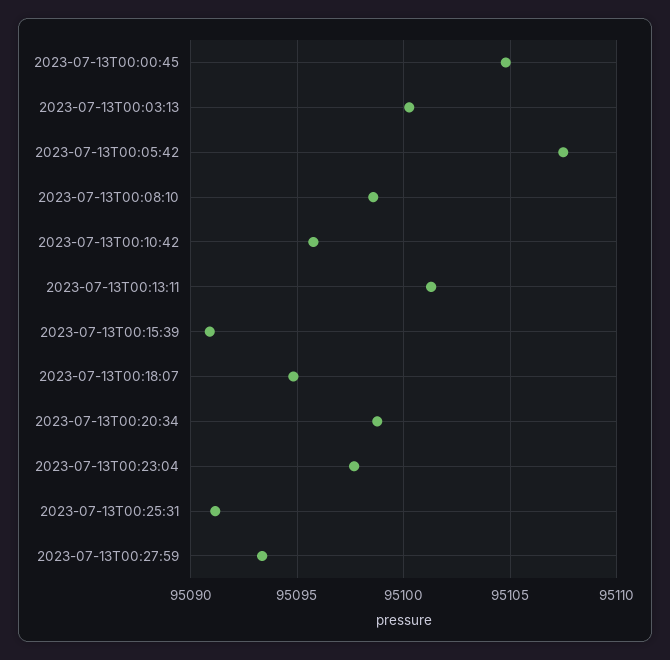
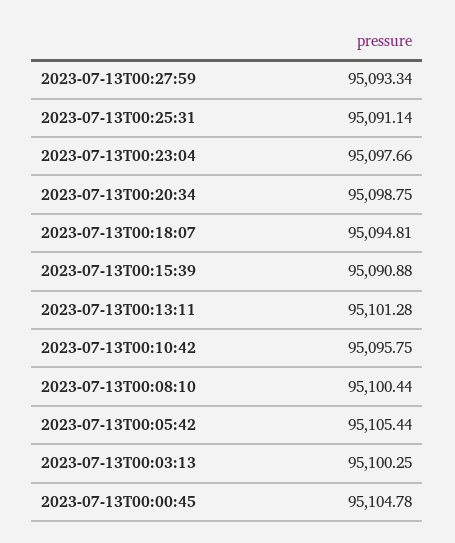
  {
    "2023-07-13T00:00:45": 95104.78,
    "2023-07-13T00:03:13": 95100.25,
-   "2023-07-13T00:05:42": 95107.5,
+   "2023-07-13T00:05:42": 95105.44,
-   "2023-07-13T00:08:10": 95098.5,
+   "2023-07-13T00:08:10": 95100.44,
    "2023-07-13T00:10:42": 95095.75,
    "2023-07-13T00:13:11": 95101.28,
    "2023-07-13T00:15:39": 95090.88,
    "2023-07-13T00:18:07": 95094.81,
    "2023-07-13T00:20:34": 95098.75,
    "2023-07-13T00:23:04": 95097.66,
    "2023-07-13T00:25:31": 95091.14,
    "2023-07-13T00:27:59": 95093.34
  }

